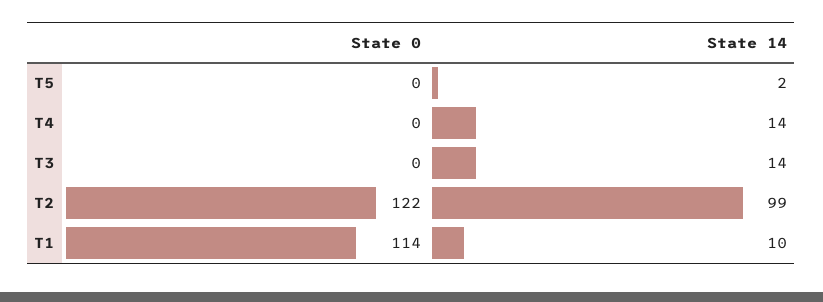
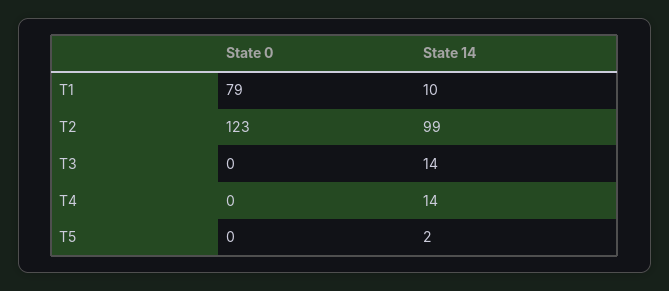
  {
    "State 0": {
      "T5": 0,
      "T4": 0,
      "T3": 0,
-     "T2": 122,
+     "T2": 123,
-     "T1": 114
+     "T1": 79
    },
    "State 14": {
      "T5": 2,
      "T4": 14,
      "T3": 14,
      "T2": 99,
      "T1": 10
    }
  }

